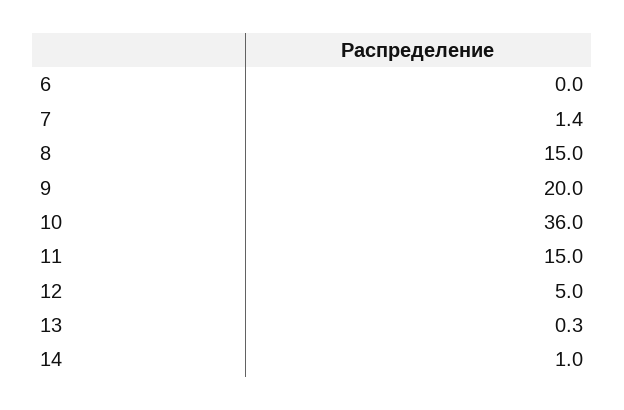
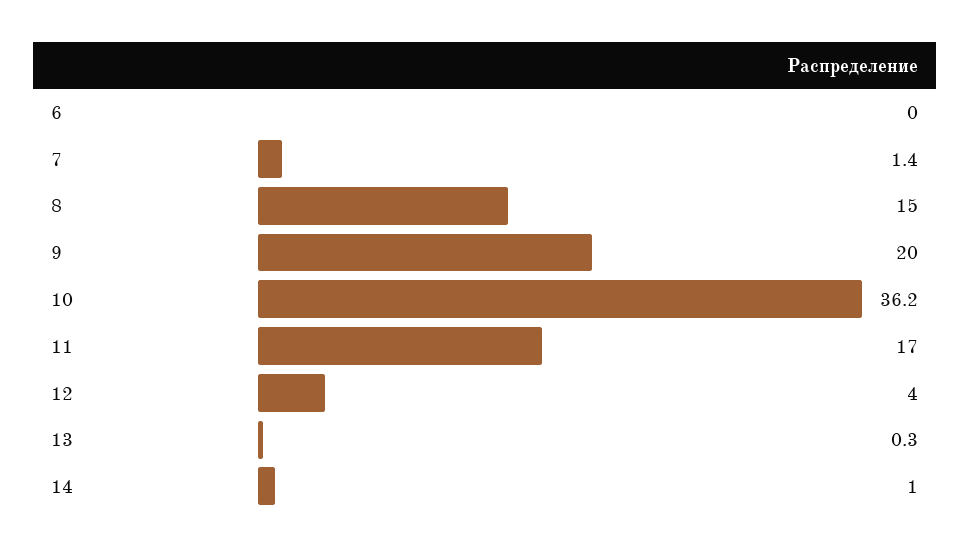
  {
    "6": 0,
    "7": 1.4,
    "8": 15,
    "9": 20,
-   "10": 36,
+   "10": 36.2,
-   "11": 15,
+   "11": 17,
-   "12": 5,
+   "12": 4,
    "13": 0.3,
    "14": 1
  }

